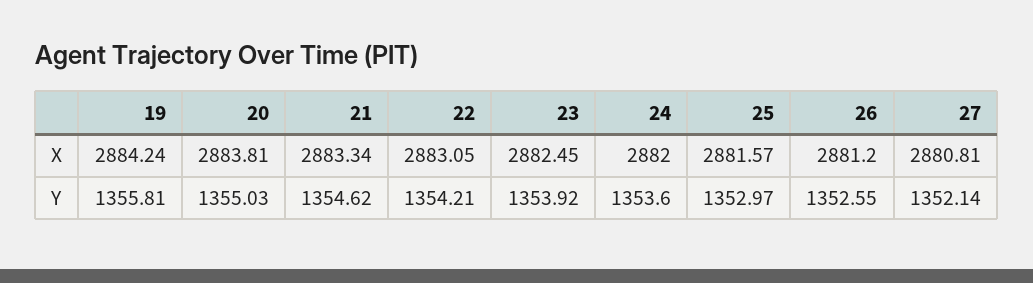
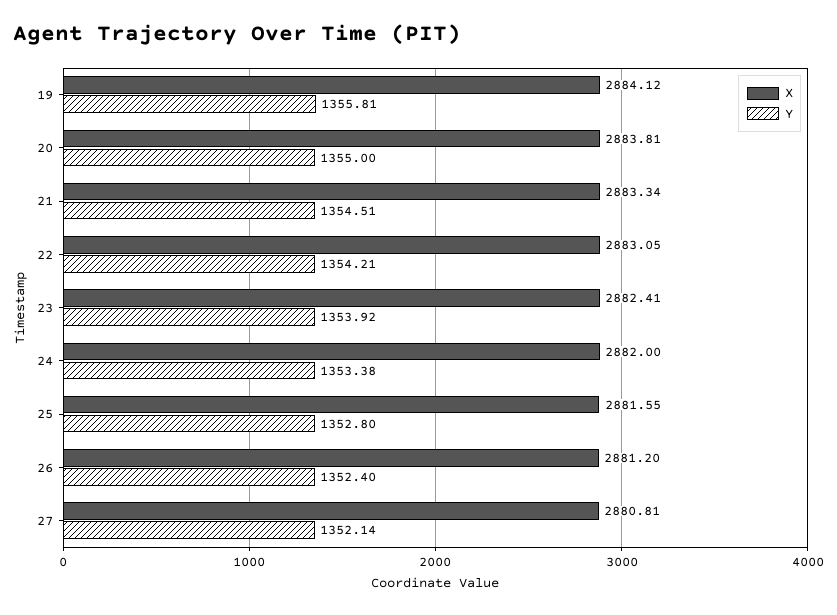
  {
    "X": {
-     "19": 2884.24,
+     "19": 2884.12,
      "20": 2883.81,
      "21": 2883.34,
      "22": 2883.05,
-     "23": 2882.45,
+     "23": 2882.41,
      "24": 2882,
-     "25": 2881.57,
+     "25": 2881.55,
      "26": 2881.2,
      "27": 2880.81
    },
    "Y": {
      "19": 1355.81,
-     "20": 1355.03,
+     "20": 1355,
-     "21": 1354.62,
+     "21": 1354.51,
      "22": 1354.21,
      "23": 1353.92,
-     "24": 1353.6,
+     "24": 1353.38,
-     "25": 1352.97,
+     "25": 1352.8,
-     "26": 1352.55,
+     "26": 1352.4,
      "27": 1352.14
    }
  }

